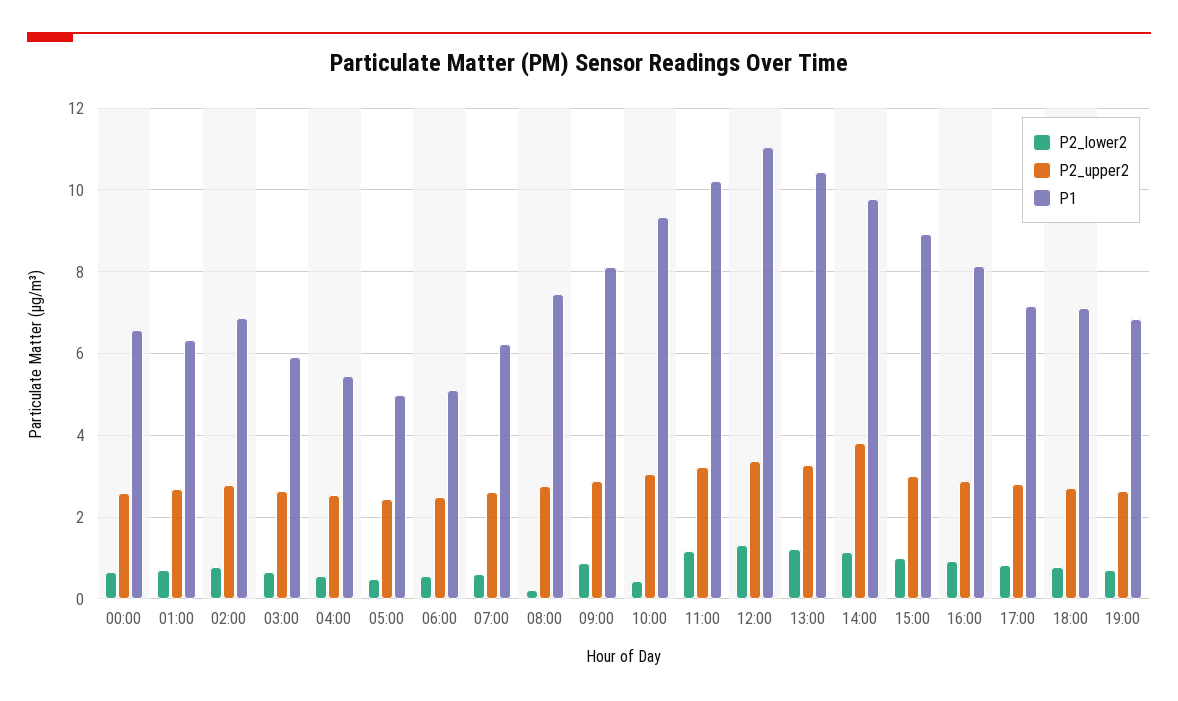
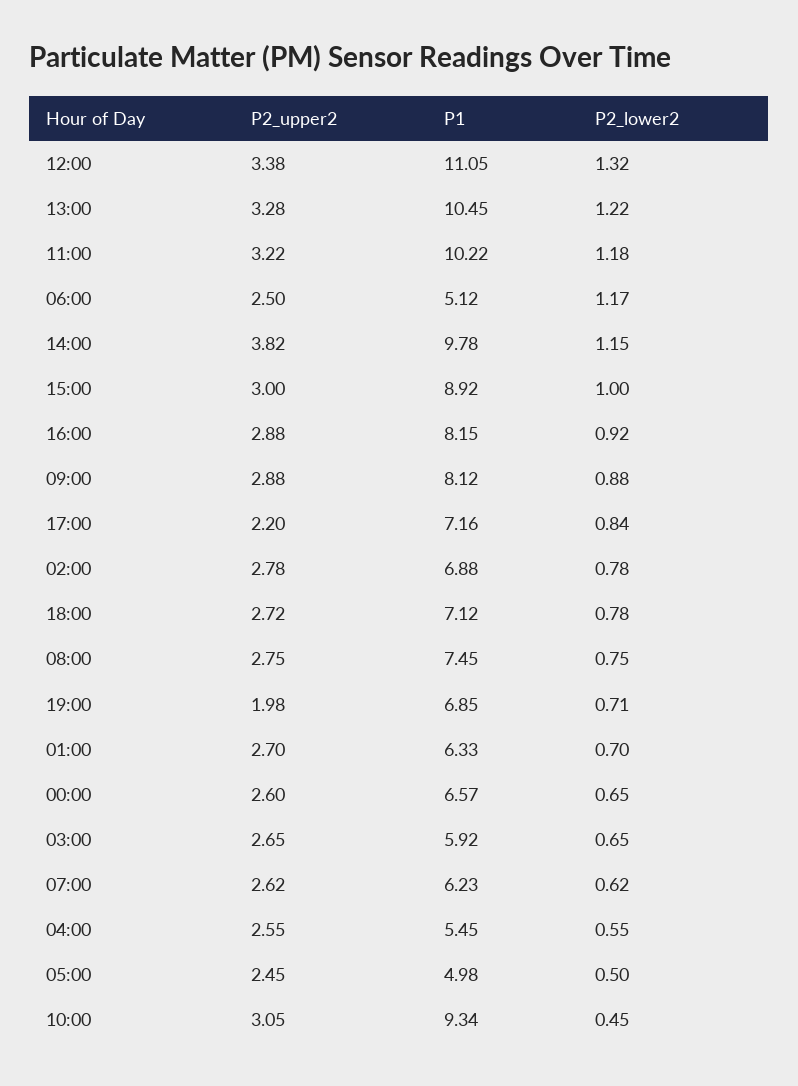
  {
    "P2_lower2": {
      "00:00": 0.65,
      "01:00": 0.7,
      "02:00": 0.78,
      "03:00": 0.65,
      "04:00": 0.55,
      "05:00": 0.5,
-     "06:00": 0.6,
+     "06:00": 1.17,
      "07:00": 0.62,
-     "08:00": 0.2,
+     "08:00": 0.75,
      "09:00": 0.88,
      "10:00": 0.45,
      "11:00": 1.18,
      "12:00": 1.32,
      "13:00": 1.22,
      "14:00": 1.15,
      "15:00": 1,
      "16:00": 0.92,
      "17:00": 0.84,
      "18:00": 0.78,
      "19:00": 0.71
    },
    "P2_upper2": {
      "00:00": 2.6,
      "01:00": 2.7,
      "02:00": 2.78,
      "03:00": 2.65,
      "04:00": 2.55,
      "05:00": 2.45,
      "06:00": 2.5,
      "07:00": 2.62,
      "08:00": 2.75,
      "09:00": 2.88,
      "10:00": 3.05,
      "11:00": 3.22,
      "12:00": 3.38,
      "13:00": 3.28,
      "14:00": 3.82,
      "15:00": 3,
      "16:00": 2.88,
-     "17:00": 2.8,
+     "17:00": 2.2,
      "18:00": 2.72,
-     "19:00": 2.6
+     "19:00": 1.98
    },
    "P1": {
      "00:00": 6.57,
      "01:00": 6.33,
      "02:00": 6.88,
      "03:00": 5.92,
      "04:00": 5.45,
      "05:00": 4.98,
      "06:00": 5.12,
      "07:00": 6.23,
      "08:00": 7.45,
      "09:00": 8.12,
      "10:00": 9.34,
      "11:00": 10.22,
      "12:00": 11.05,
      "13:00": 10.45,
      "14:00": 9.78,
      "15:00": 8.92,
      "16:00": 8.15,
      "17:00": 7.16,
      "18:00": 7.12,
      "19:00": 6.85
    }
  }

